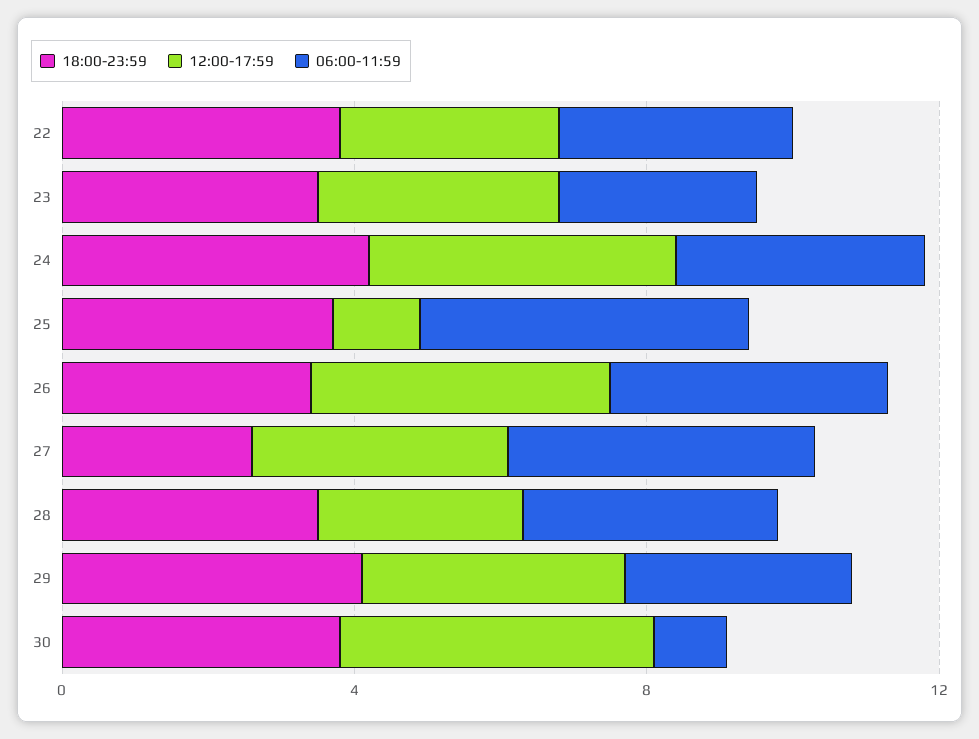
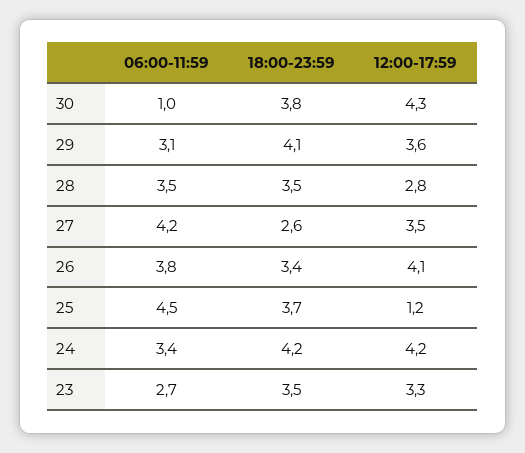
  {
    "18:00-23:59": {
-     "22": 4,
      "23": 3.5,
      "24": 4.2,
      "25": 3.7,
      "26": 3.4,
      "27": 2.6,
      "28": 3.5,
      "29": 4.1,
      "30": 3.8
    },
    "12:00-17:59": {
-     "22": 3,
      "23": 3.3,
      "24": 4.2,
      "25": 1.2,
      "26": 4.1,
      "27": 3.5,
      "28": 2.8,
      "29": 3.6,
      "30": 4.3
    },
    "06:00-11:59": {
-     "22": 3,
      "23": 2.7,
      "24": 3.4,
      "25": 4.5,
      "26": 3.8,
      "27": 4.2,
      "28": 3.5,
      "29": 3.1,
      "30": 1
    }
  }

